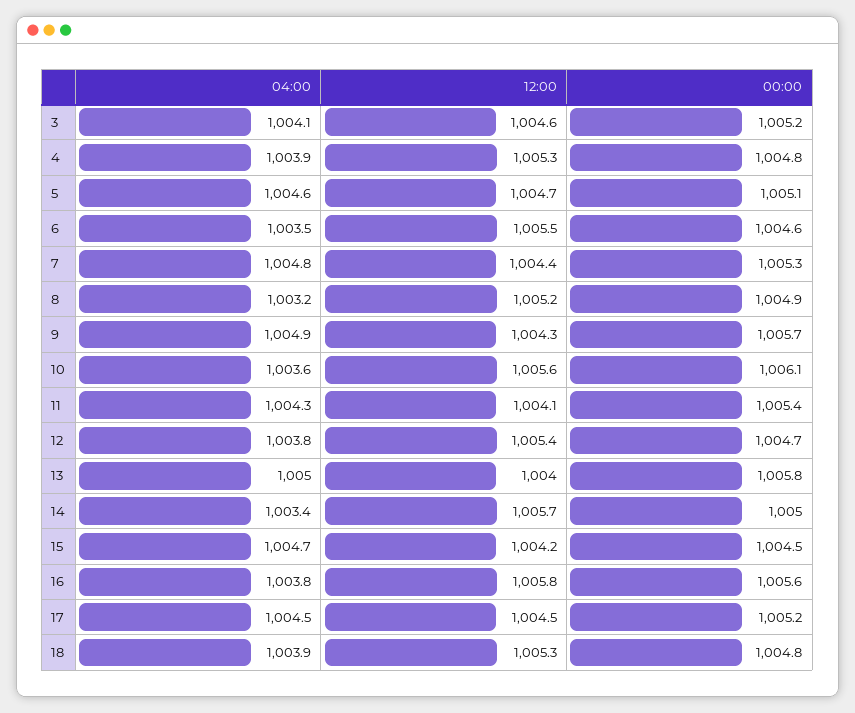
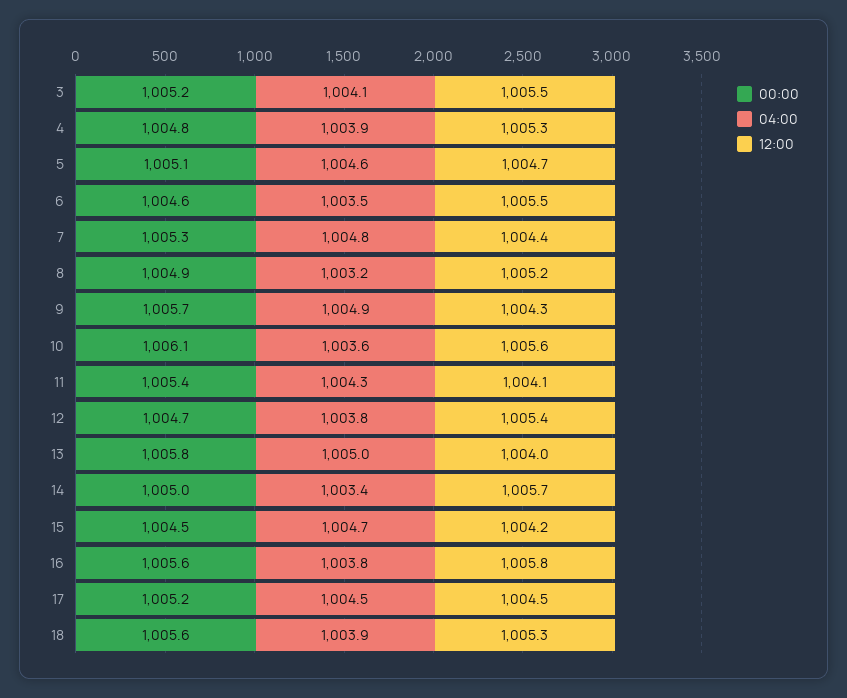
  {
    "04:00": {
      "3": 1004.1,
      "4": 1003.9,
      "5": 1004.6,
      "6": 1003.5,
      "7": 1004.8,
      "8": 1003.2,
      "9": 1004.9,
      "10": 1003.6,
      "11": 1004.3,
      "12": 1003.8,
      "13": 1005,
      "14": 1003.4,
      "15": 1004.7,
      "16": 1003.8,
      "17": 1004.5,
      "18": 1003.9
    },
    "12:00": {
-     "3": 1004.6,
+     "3": 1005.5,
      "4": 1005.3,
      "5": 1004.7,
      "6": 1005.5,
      "7": 1004.4,
      "8": 1005.2,
      "9": 1004.3,
      "10": 1005.6,
      "11": 1004.1,
      "12": 1005.4,
      "13": 1004,
      "14": 1005.7,
      "15": 1004.2,
      "16": 1005.8,
      "17": 1004.5,
      "18": 1005.3
    },
    "00:00": {
      "3": 1005.2,
      "4": 1004.8,
      "5": 1005.1,
      "6": 1004.6,
      "7": 1005.3,
      "8": 1004.9,
      "9": 1005.7,
      "10": 1006.1,
      "11": 1005.4,
      "12": 1004.7,
      "13": 1005.8,
      "14": 1005,
      "15": 1004.5,
      "16": 1005.6,
      "17": 1005.2,
-     "18": 1004.8
+     "18": 1005.6
    }
  }

